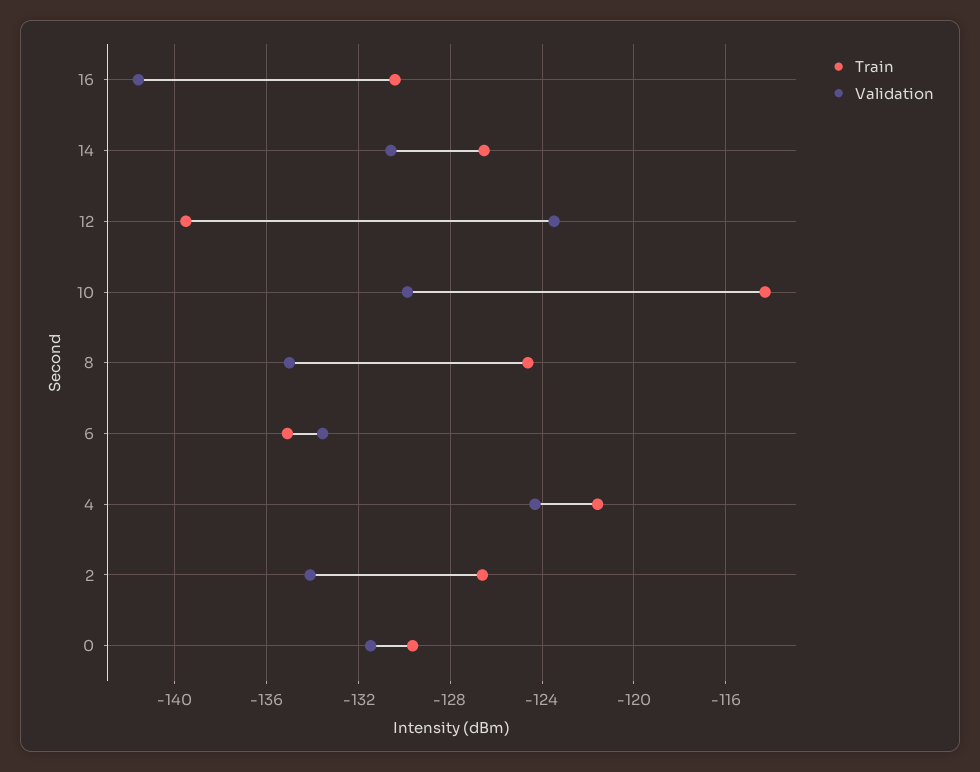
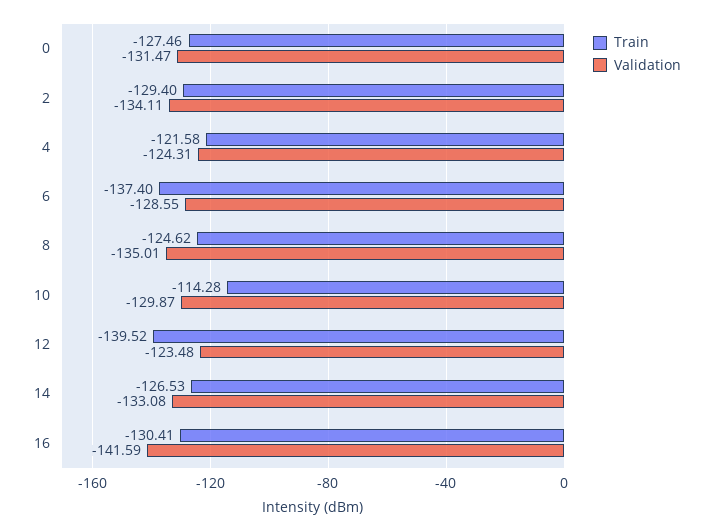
  {
    "Train": {
      "16": -130.41,
      "14": -126.53,
      "12": -139.52,
      "10": -114.28,
      "8": -124.62,
-     "6": -135,
+     "6": -137.4,
      "4": -121.58,
-     "2": -126.5,
+     "2": -129.4,
-     "0": -129.5
+     "0": -127.46
    },
    "Validation": {
      "16": -141.59,
-     "14": -130.5,
+     "14": -133.08,
      "12": -123.48,
      "10": -129.87,
      "8": -135.01,
-     "6": -133.5,
+     "6": -128.55,
      "4": -124.31,
      "2": -134.11,
      "0": -131.47
    }
  }

